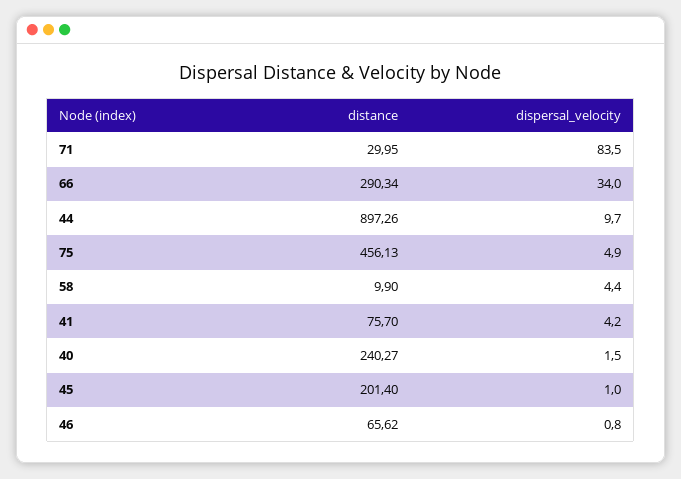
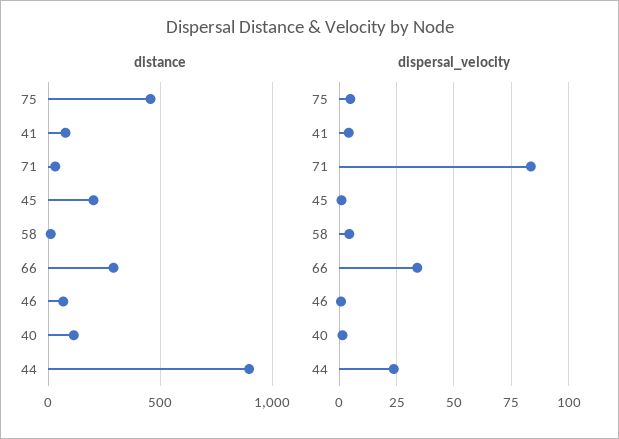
  {
    "distance": {
      "71": 29.95,
      "66": 290.34,
      "44": 897.26,
      "75": 456.13,
      "58": 9.9,
      "41": 75.7,
-     "40": 240.27,
+     "40": 100,
      "45": 201.4,
      "46": 65.62
    },
    "dispersal_velocity": {
      "71": 83.5,
      "66": 34,
-     "44": 9.7,
+     "44": 25,
      "75": 4.9,
      "58": 4.4,
      "41": 4.2,
      "40": 1.5,
      "45": 1,
      "46": 0.8
    }
  }

